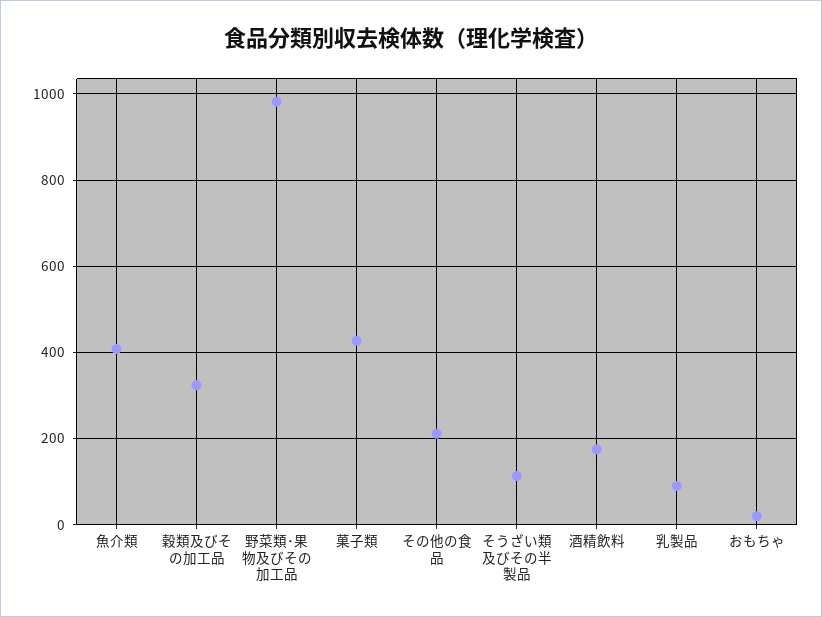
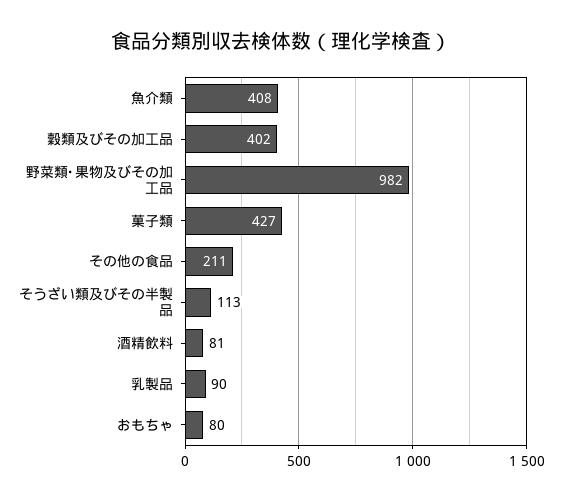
  {
    "魚介類": 408,
-   "穀類及びその加工品": 320,
+   "穀類及びその加工品": 402,
    "野菜類･果物及びその加工品": 982,
    "菓子類": 427,
    "その他の食品": 211,
    "そうざい類及びその半製品": 113,
-   "酒精飲料": 180,
+   "酒精飲料": 81,
    "乳製品": 90,
-   "おもちゃ": 20
+   "おもちゃ": 80
  }

